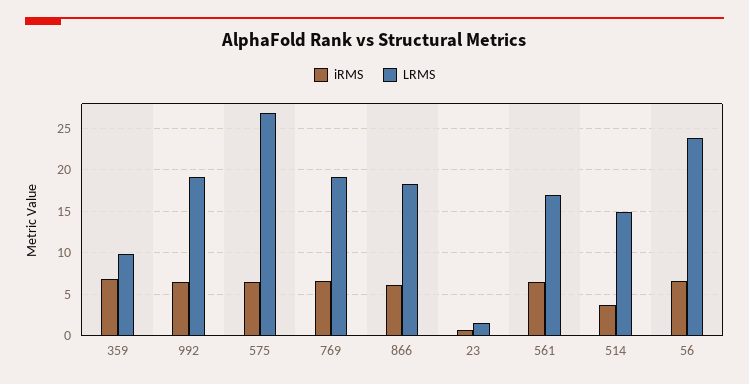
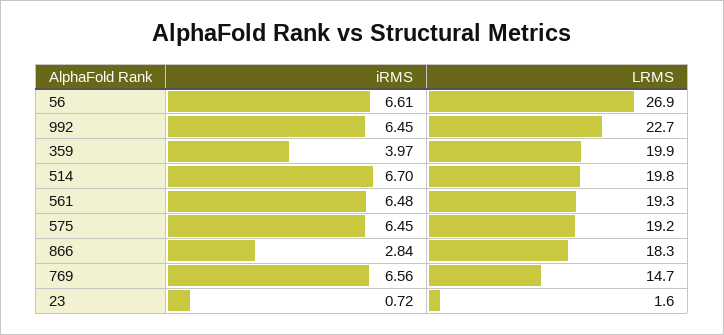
  {
    "iRMS": {
-     "359": 7,
+     "359": 3.97,
      "992": 6.45,
      "575": 6.45,
      "769": 6.56,
-     "866": 6,
+     "866": 2.84,
      "23": 0.72,
      "561": 6.48,
-     "514": 4,
+     "514": 6.7,
      "56": 6.61
    },
    "LRMS": {
-     "359": 10,
+     "359": 19.9,
-     "992": 19,
+     "992": 22.7,
-     "575": 27,
+     "575": 19.2,
-     "769": 19,
+     "769": 14.7,
      "866": 18.3,
      "23": 1.6,
-     "561": 17,
+     "561": 19.3,
-     "514": 15,
+     "514": 19.8,
-     "56": 24
+     "56": 26.9
    }
  }

